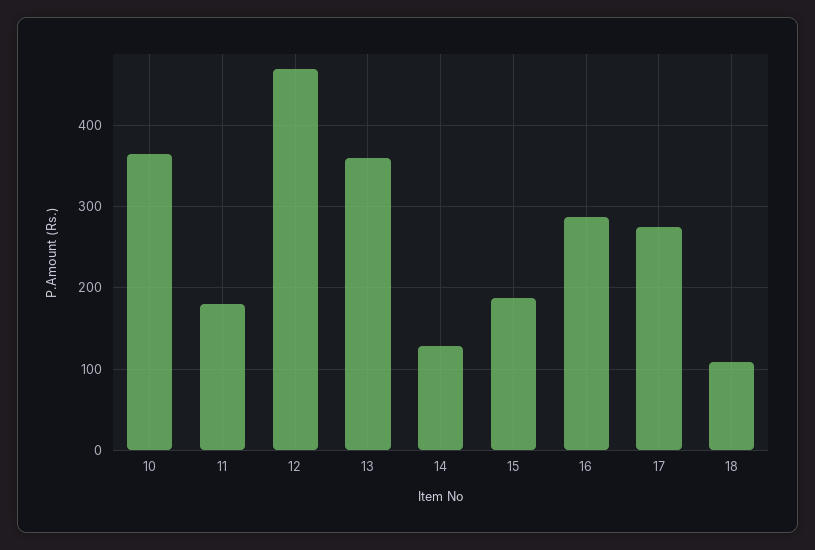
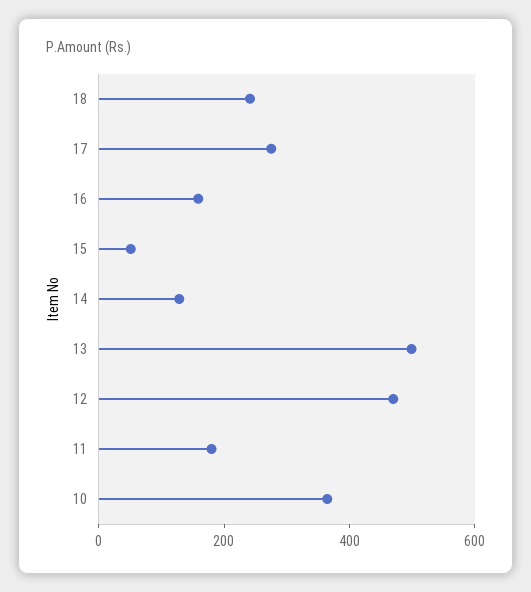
  {
    "10": 360,
    "11": 180,
    "12": 470,
-   "13": 360,
+   "13": 500,
    "14": 130,
-   "15": 190,
+   "15": 50,
-   "16": 290,
+   "16": 150,
    "17": 280,
-   "18": 110
+   "18": 250
  }

